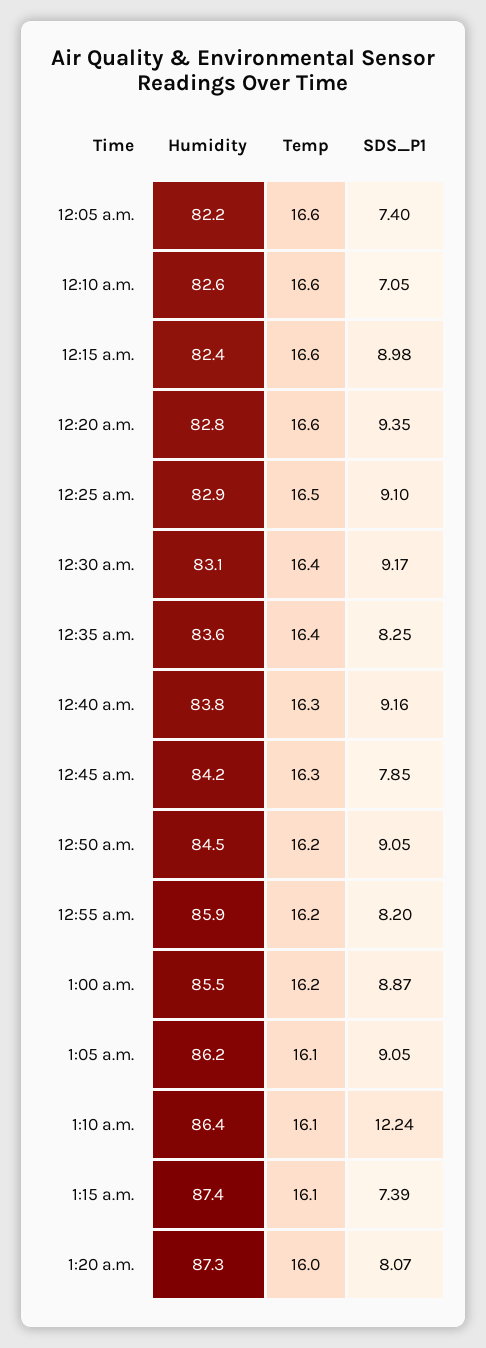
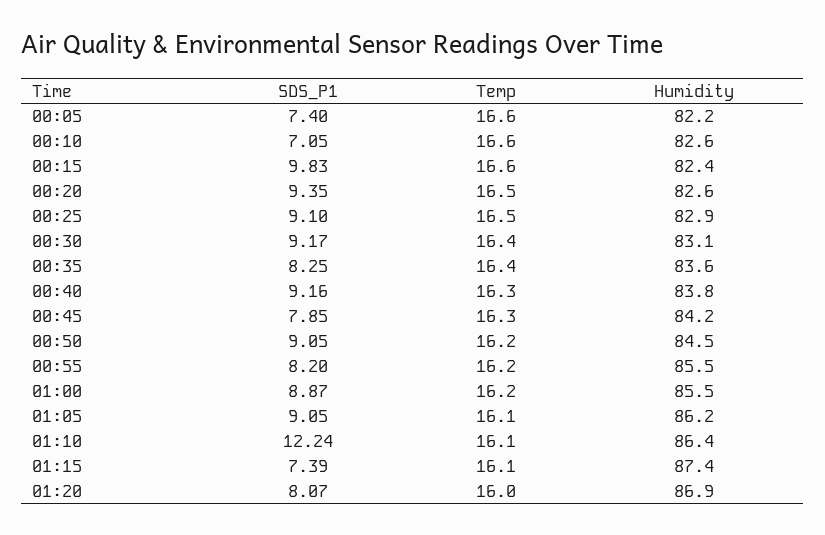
  {
    "Humidity": {
      "12:05 a.m.": 82.2,
      "12:10 a.m.": 82.6,
      "12:15 a.m.": 82.4,
-     "12:20 a.m.": 82.8,
+     "12:20 a.m.": 82.6,
      "12:25 a.m.": 82.9,
      "12:30 a.m.": 83.1,
      "12:35 a.m.": 83.6,
      "12:40 a.m.": 83.8,
      "12:45 a.m.": 84.2,
      "12:50 a.m.": 84.5,
-     "12:55 a.m.": 85.9,
+     "12:55 a.m.": 85.5,
      "1:00 a.m.": 85.5,
      "1:05 a.m.": 86.2,
      "1:10 a.m.": 86.4,
      "1:15 a.m.": 87.4,
-     "1:20 a.m.": 87.3
+     "1:20 a.m.": 86.9
    },
    "Temp": {
      "12:05 a.m.": 16.6,
      "12:10 a.m.": 16.6,
      "12:15 a.m.": 16.6,
-     "12:20 a.m.": 16.6,
+     "12:20 a.m.": 16.5,
      "12:25 a.m.": 16.5,
      "12:30 a.m.": 16.4,
      "12:35 a.m.": 16.4,
      "12:40 a.m.": 16.3,
      "12:45 a.m.": 16.3,
      "12:50 a.m.": 16.2,
      "12:55 a.m.": 16.2,
      "1:00 a.m.": 16.2,
      "1:05 a.m.": 16.1,
      "1:10 a.m.": 16.1,
      "1:15 a.m.": 16.1,
      "1:20 a.m.": 16
    },
    "SDS_P1": {
      "12:05 a.m.": 7.4,
      "12:10 a.m.": 7.05,
-     "12:15 a.m.": 8.98,
+     "12:15 a.m.": 9.83,
      "12:20 a.m.": 9.35,
      "12:25 a.m.": 9.1,
      "12:30 a.m.": 9.17,
      "12:35 a.m.": 8.25,
      "12:40 a.m.": 9.16,
      "12:45 a.m.": 7.85,
      "12:50 a.m.": 9.05,
      "12:55 a.m.": 8.2,
      "1:00 a.m.": 8.87,
      "1:05 a.m.": 9.05,
      "1:10 a.m.": 12.24,
      "1:15 a.m.": 7.39,
      "1:20 a.m.": 8.07
    }
  }

